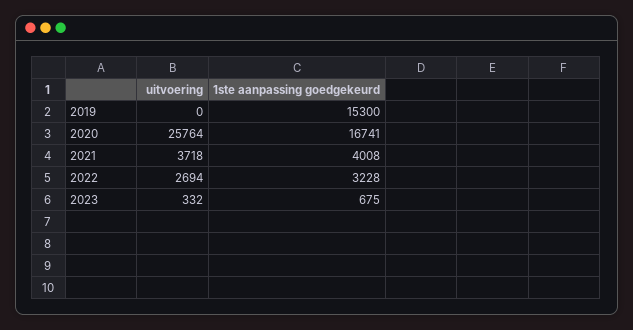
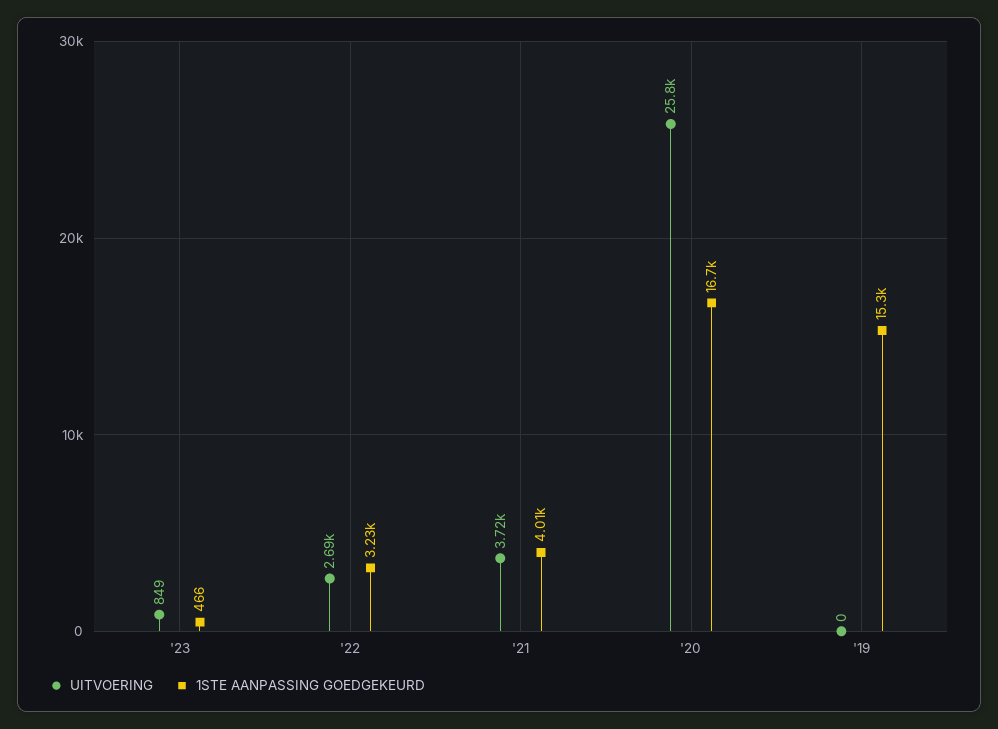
  {
    "uitvoering": {
      "2019": 0,
      "2020": 25764,
      "2021": 3718,
      "2022": 2694,
-     "2023": 332
+     "2023": 849
    },
    "1ste aanpassing goedgekeurd": {
      "2019": 15300,
      "2020": 16741,
      "2021": 4008,
      "2022": 3228,
-     "2023": 675
+     "2023": 466
    }
  }

